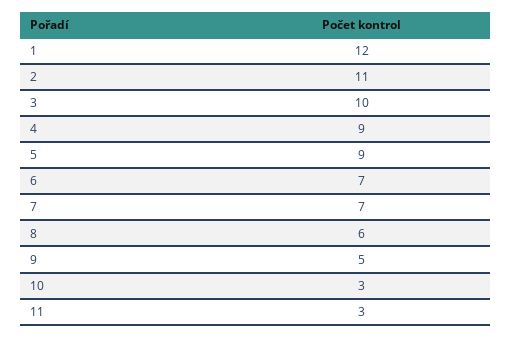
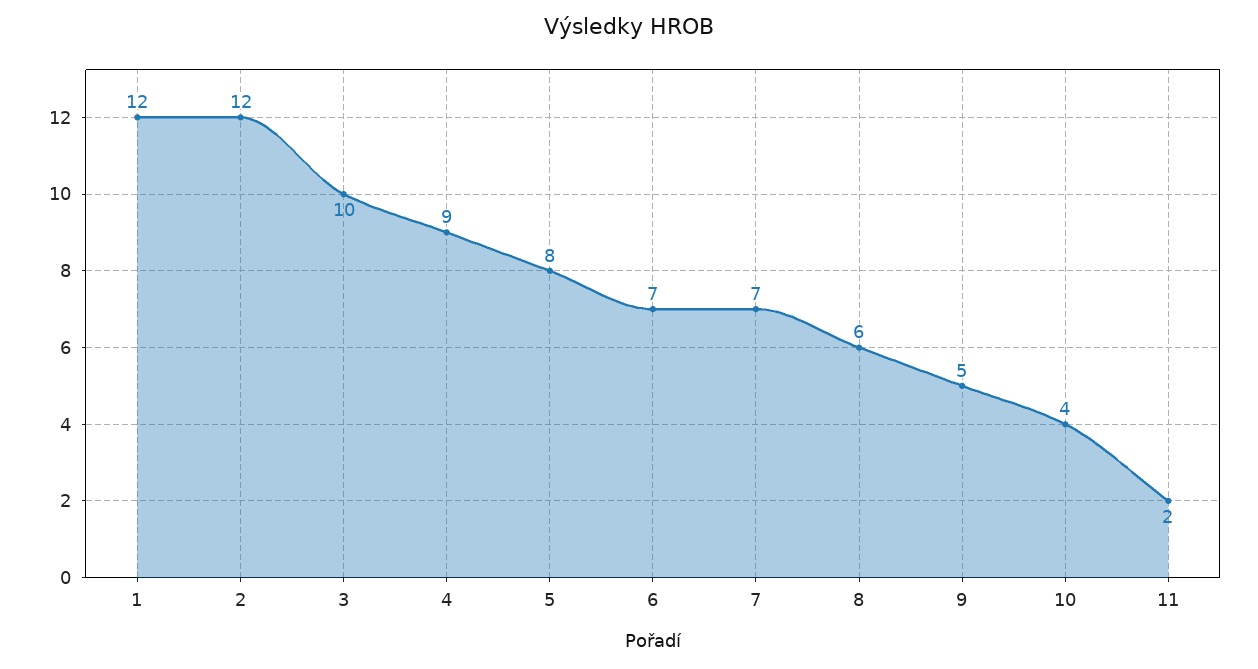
  {
    "1": 12,
-   "2": 11,
+   "2": 12,
    "3": 10,
    "4": 9,
-   "5": 9,
+   "5": 8,
    "6": 7,
    "7": 7,
    "8": 6,
    "9": 5,
-   "10": 3,
+   "10": 4,
-   "11": 3
+   "11": 2
  }

